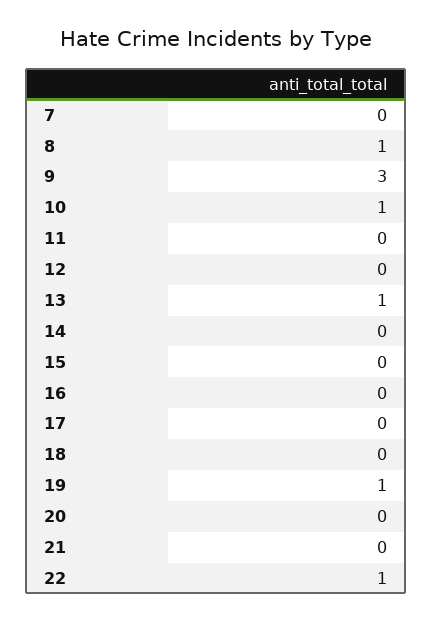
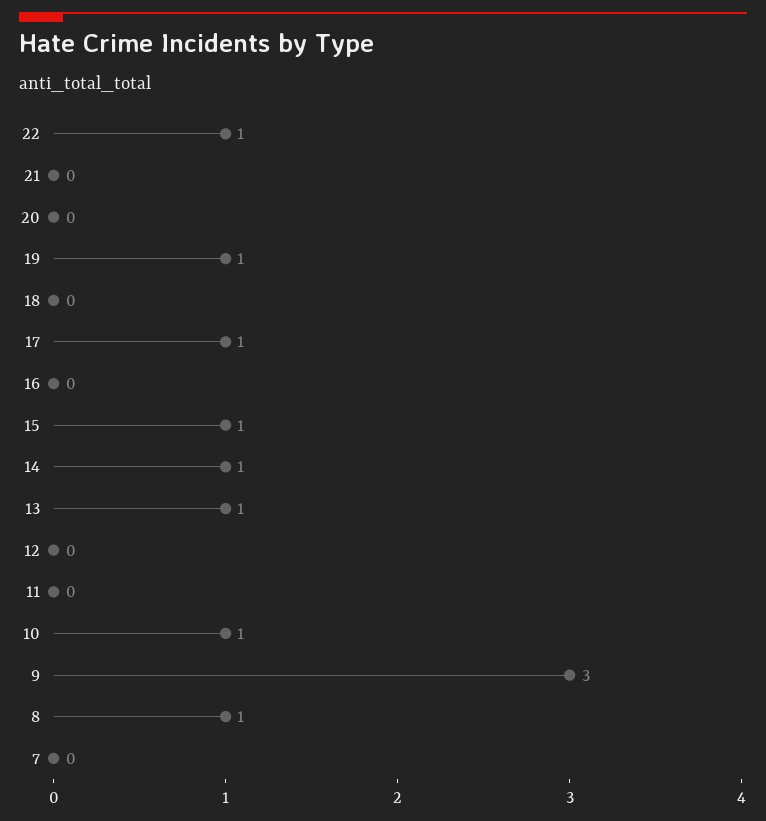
  {
    "7": 0,
    "8": 1,
    "9": 3,
    "10": 1,
    "11": 0,
    "12": 0,
    "13": 1,
-   "14": 0,
+   "14": 1,
-   "15": 0,
+   "15": 1,
    "16": 0,
-   "17": 0,
+   "17": 1,
    "18": 0,
    "19": 1,
    "20": 0,
    "21": 0,
    "22": 1
  }

